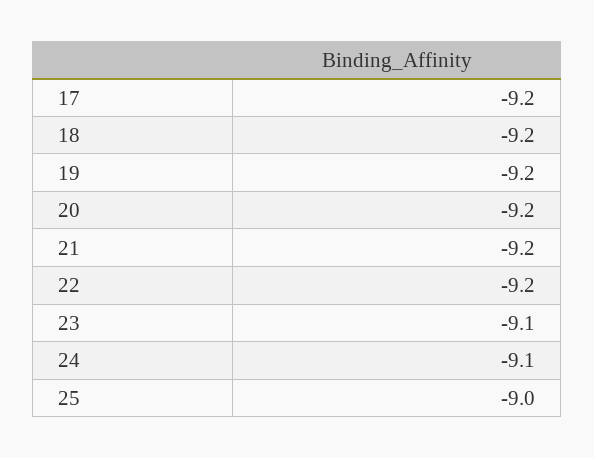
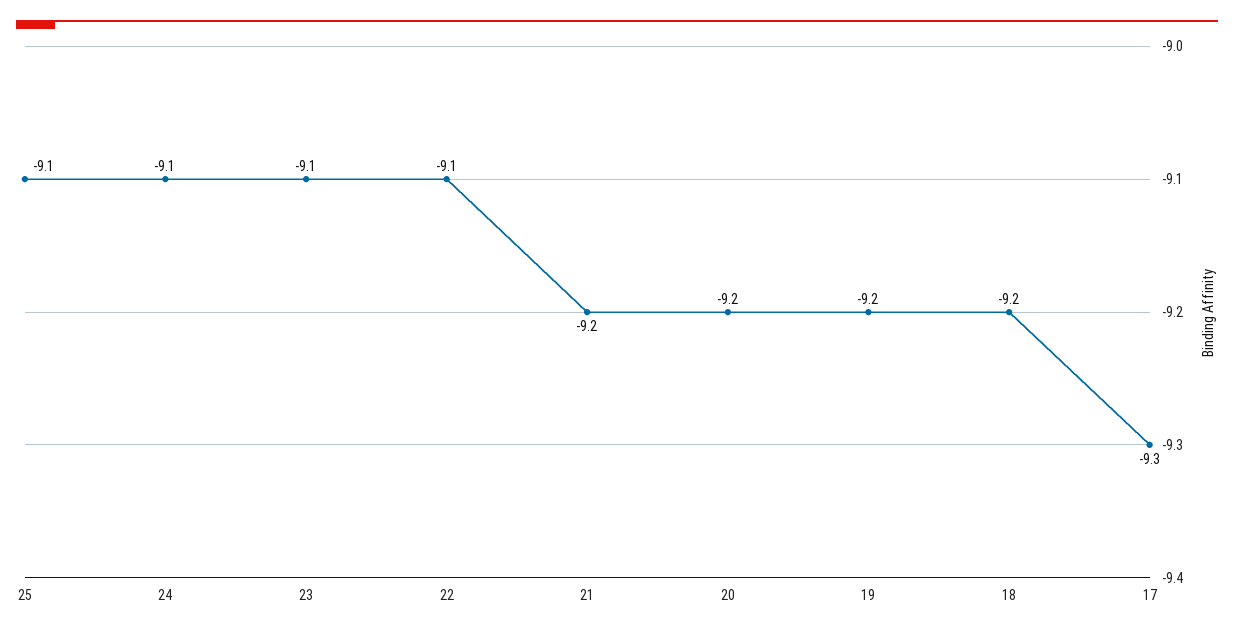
  {
-   "17": -9.2,
+   "17": -9.3,
    "18": -9.2,
    "19": -9.2,
    "20": -9.2,
    "21": -9.2,
-   "22": -9.2,
+   "22": -9.1,
    "23": -9.1,
    "24": -9.1,
-   "25": -9
+   "25": -9.1
  }

